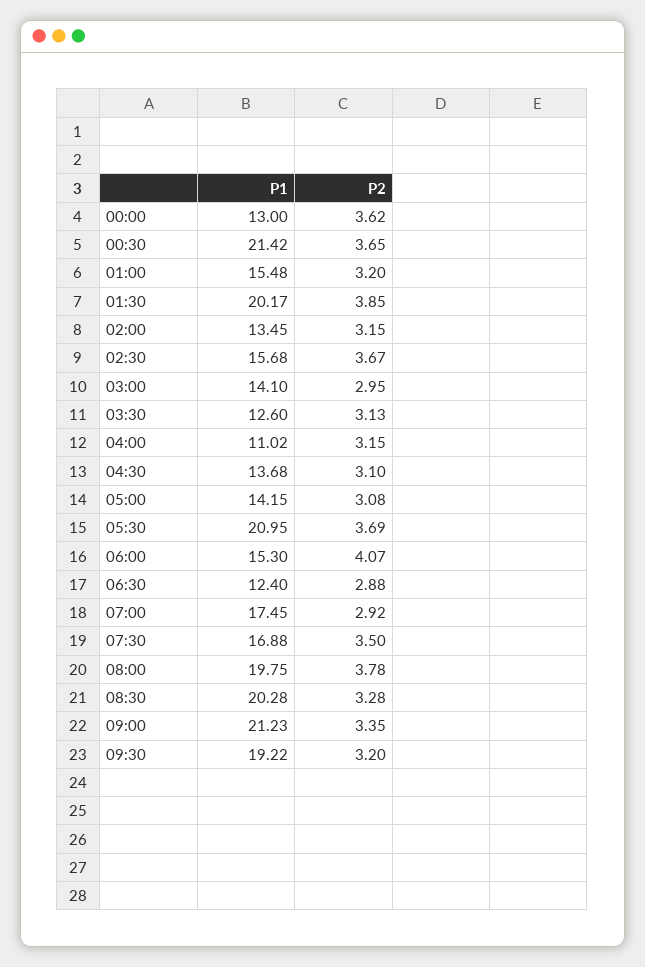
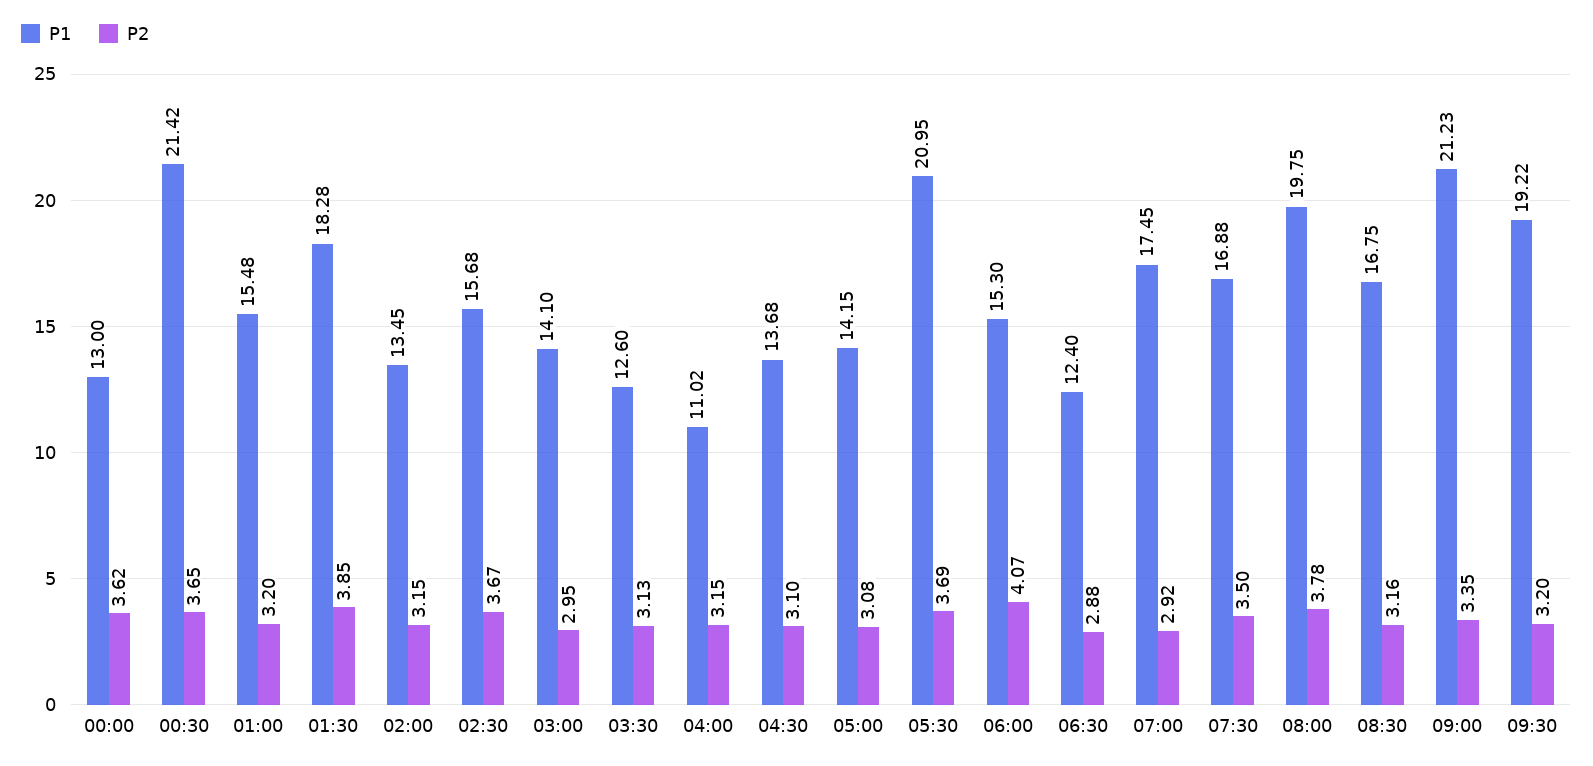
  {
    "P1": {
      "00:00": 13,
      "00:30": 21.42,
      "01:00": 15.48,
-     "01:30": 20.17,
+     "01:30": 18.28,
      "02:00": 13.45,
      "02:30": 15.68,
      "03:00": 14.1,
      "03:30": 12.6,
      "04:00": 11.02,
      "04:30": 13.68,
      "05:00": 14.15,
      "05:30": 20.95,
      "06:00": 15.3,
      "06:30": 12.4,
      "07:00": 17.45,
      "07:30": 16.88,
      "08:00": 19.75,
-     "08:30": 20.28,
+     "08:30": 16.75,
      "09:00": 21.23,
      "09:30": 19.22
    },
    "P2": {
      "00:00": 3.62,
      "00:30": 3.65,
      "01:00": 3.2,
      "01:30": 3.85,
      "02:00": 3.15,
      "02:30": 3.67,
      "03:00": 2.95,
      "03:30": 3.13,
      "04:00": 3.15,
      "04:30": 3.1,
      "05:00": 3.08,
      "05:30": 3.69,
      "06:00": 4.07,
      "06:30": 2.88,
      "07:00": 2.92,
      "07:30": 3.5,
      "08:00": 3.78,
-     "08:30": 3.28,
+     "08:30": 3.16,
      "09:00": 3.35,
      "09:30": 3.2
    }
  }

